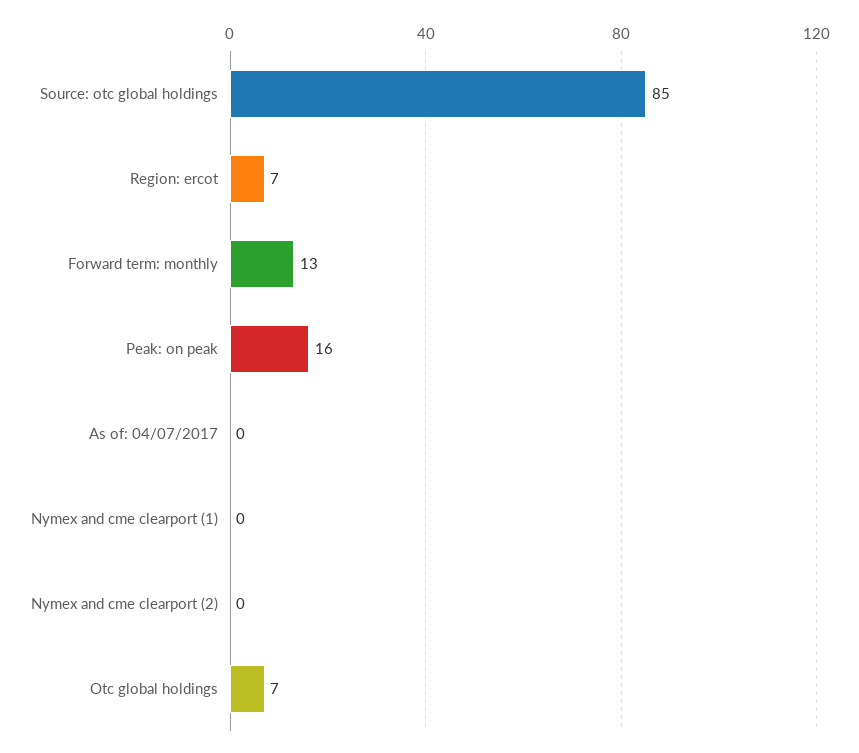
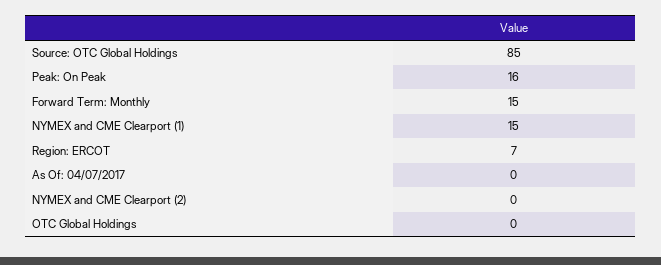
  {
    "Source: otc global holdings": 85,
    "Region: ercot": 7,
-   "Forward term: monthly": 13,
+   "Forward term: monthly": 15,
    "Peak: on peak": 16,
    "As of: 04/07/2017": 0,
-   "Nymex and cme clearport (1)": 0,
+   "Nymex and cme clearport (1)": 15,
    "Nymex and cme clearport (2)": 0,
-   "Otc global holdings": 7
+   "Otc global holdings": 0
  }

